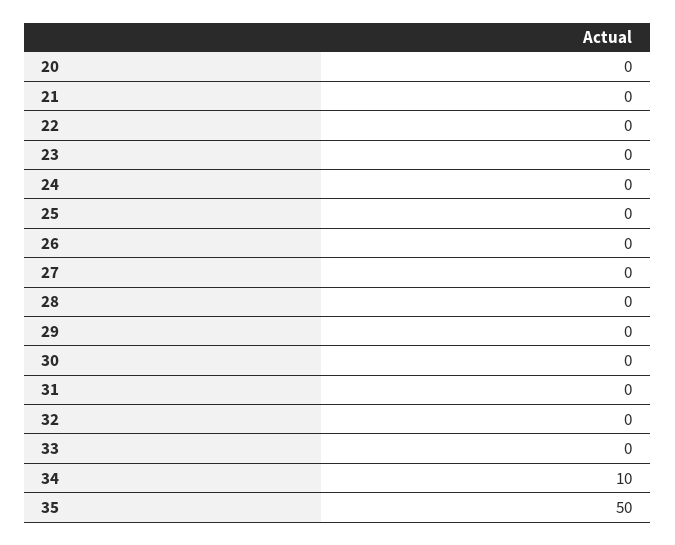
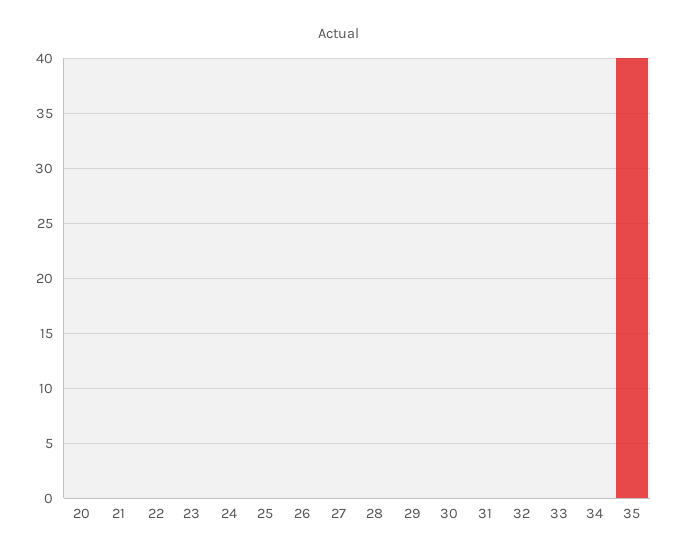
  {
    "20": 0,
    "21": 0,
    "22": 0,
    "23": 0,
    "24": 0,
    "25": 0,
    "26": 0,
    "27": 0,
    "28": 0,
    "29": 0,
    "30": 0,
    "31": 0,
    "32": 0,
    "33": 0,
-   "34": 10,
+   "34": 0,
-   "35": 50
+   "35": 40
  }

